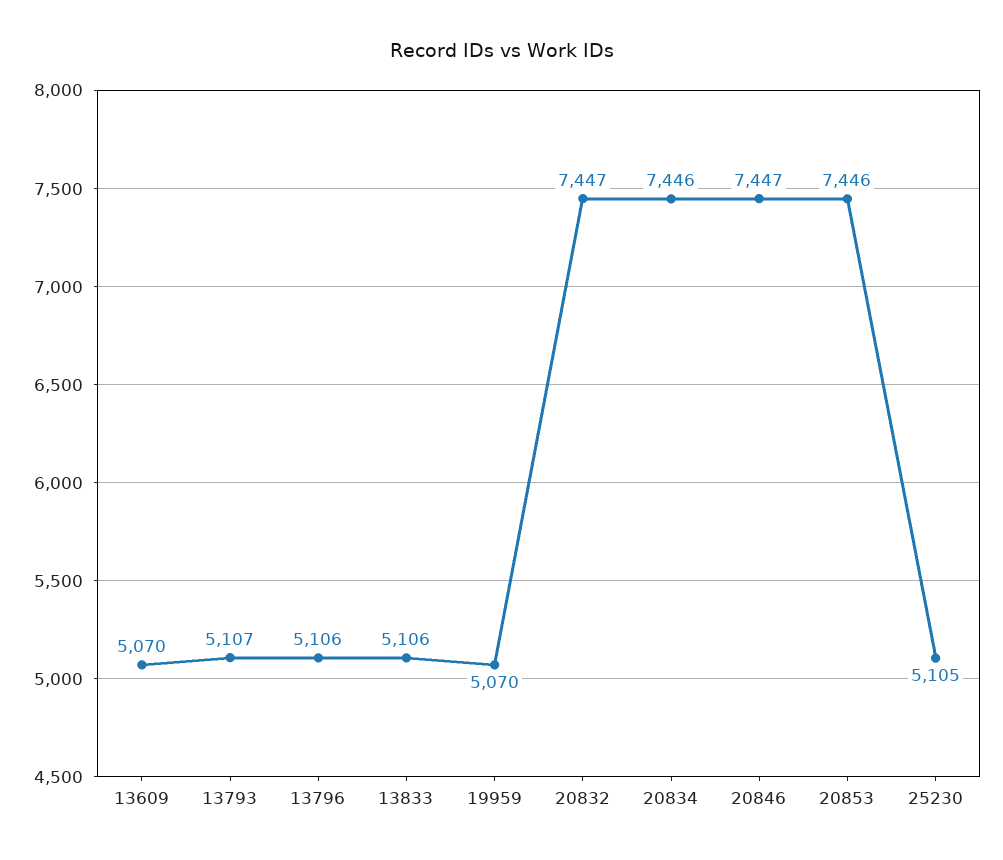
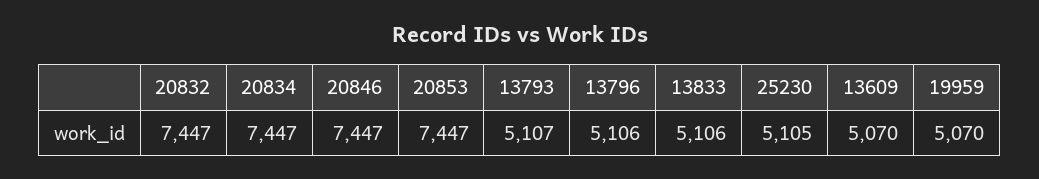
  {
    "13609": 5070,
    "13793": 5107,
    "13796": 5106,
    "13833": 5106,
    "19959": 5070,
    "20832": 7447,
-   "20834": 7446,
+   "20834": 7447,
    "20846": 7447,
-   "20853": 7446,
+   "20853": 7447,
    "25230": 5105
  }

